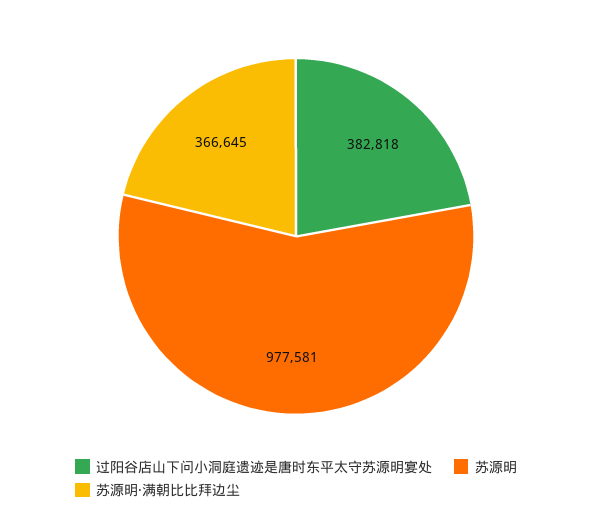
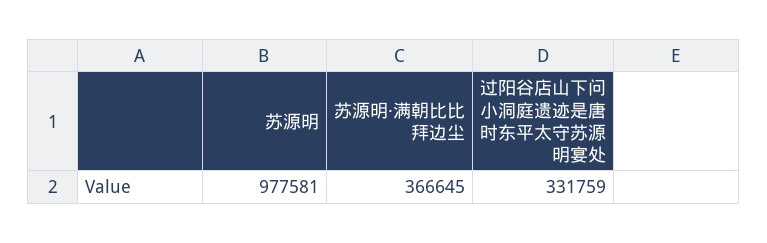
  {
-   "过阳谷店山下问小洞庭遗迹是唐时东平太守苏源明宴处": 382818,
+   "过阳谷店山下问小洞庭遗迹是唐时东平太守苏源明宴处": 331759,
    "苏源明": 977581,
    "苏源明·满朝比比拜边尘": 366645
  }

